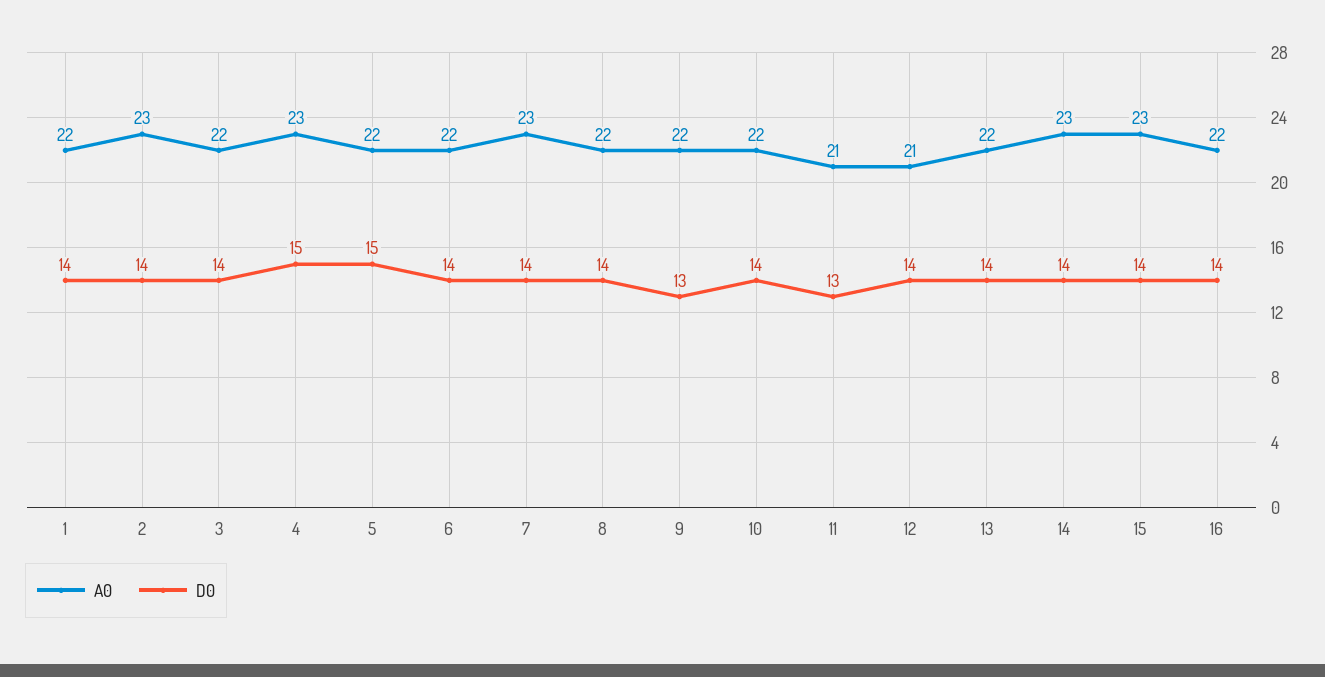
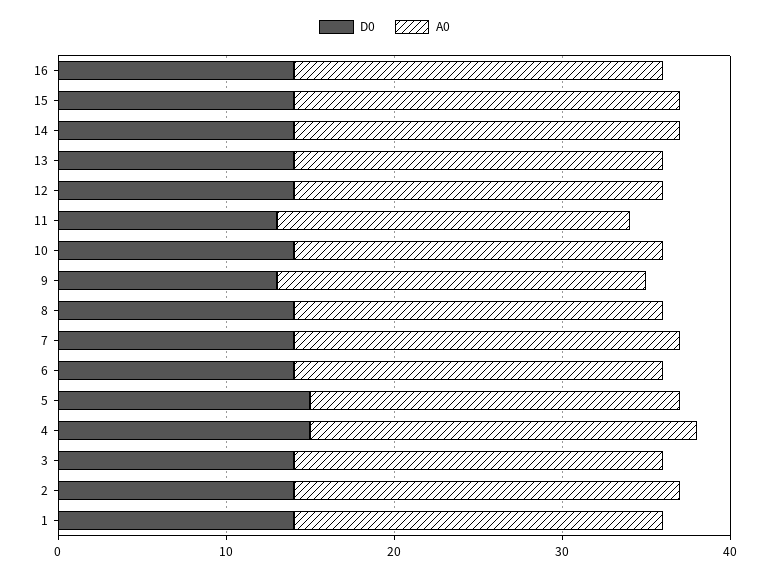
  {
    "A0": {
      "1": 22,
      "2": 23,
      "3": 22,
      "4": 23,
      "5": 22,
      "6": 22,
      "7": 23,
      "8": 22,
      "9": 22,
      "10": 22,
      "11": 21,
-     "12": 21,
+     "12": 22,
      "13": 22,
      "14": 23,
      "15": 23,
      "16": 22
    },
    "D0": {
      "1": 14,
      "2": 14,
      "3": 14,
      "4": 15,
      "5": 15,
      "6": 14,
      "7": 14,
      "8": 14,
      "9": 13,
      "10": 14,
      "11": 13,
      "12": 14,
      "13": 14,
      "14": 14,
      "15": 14,
      "16": 14
    }
  }

